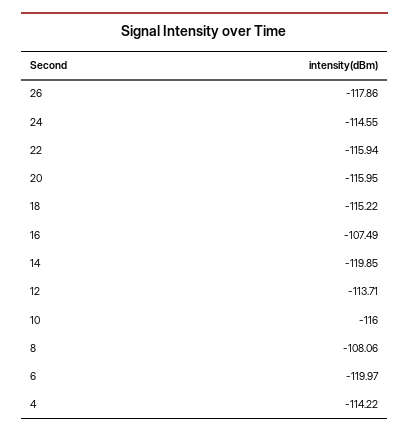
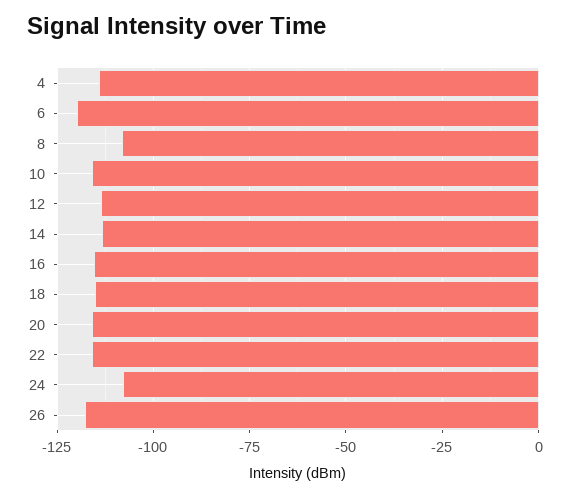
  {
    "26": -117.86,
-   "24": -114.55,
+   "24": -107.5,
    "22": -115.94,
    "20": -115.95,
    "18": -115.22,
-   "16": -107.49,
+   "16": -115,
-   "14": -119.85,
+   "14": -112.5,
    "12": -113.71,
    "10": -116,
    "8": -108.06,
    "6": -119.97,
    "4": -114.22
  }

